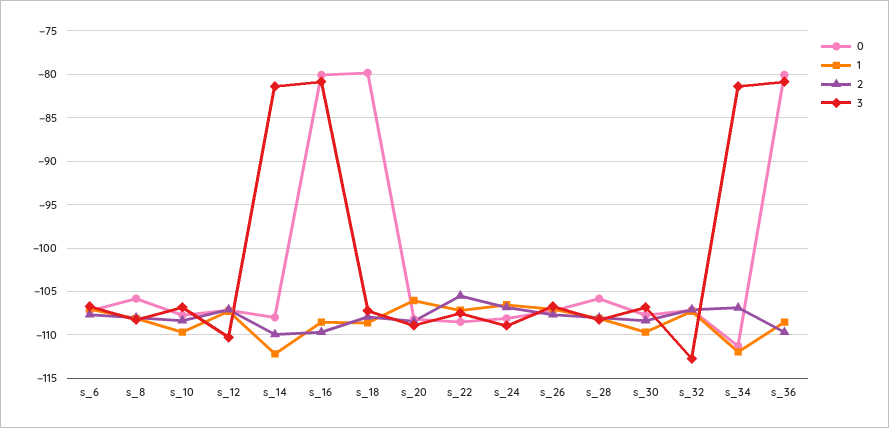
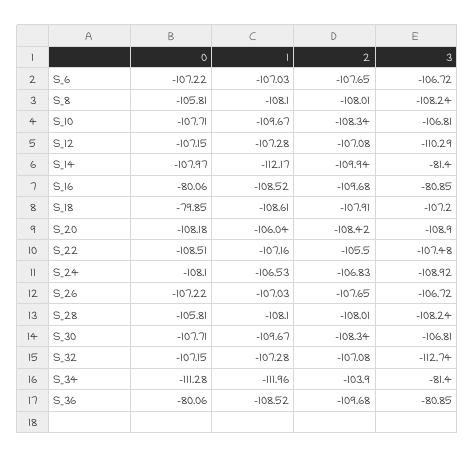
  {
    "0": {
      "s_6": -107.22,
      "s_8": -105.81,
      "s_10": -107.71,
      "s_12": -107.15,
      "s_14": -107.97,
      "s_16": -80.06,
      "s_18": -79.85,
      "s_20": -108.18,
      "s_22": -108.51,
      "s_24": -108.1,
      "s_26": -107.22,
      "s_28": -105.81,
      "s_30": -107.71,
      "s_32": -107.15,
      "s_34": -111.28,
      "s_36": -80.06
    },
    "1": {
      "s_6": -107.03,
      "s_8": -108.1,
      "s_10": -109.67,
      "s_12": -107.28,
      "s_14": -112.17,
      "s_16": -108.52,
      "s_18": -108.61,
      "s_20": -106.04,
      "s_22": -107.16,
      "s_24": -106.53,
      "s_26": -107.03,
      "s_28": -108.1,
      "s_30": -109.67,
      "s_32": -107.28,
      "s_34": -111.96,
      "s_36": -108.52
    },
    "2": {
      "s_6": -107.65,
      "s_8": -108.01,
      "s_10": -108.34,
      "s_12": -107.08,
      "s_14": -109.94,
      "s_16": -109.68,
      "s_18": -107.91,
      "s_20": -108.42,
      "s_22": -105.5,
      "s_24": -106.83,
      "s_26": -107.65,
      "s_28": -108.01,
      "s_30": -108.34,
      "s_32": -107.08,
-     "s_34": -107,
+     "s_34": -103.9,
      "s_36": -109.68
    },
    "3": {
      "s_6": -106.72,
      "s_8": -108.24,
      "s_10": -106.81,
      "s_12": -110.29,
      "s_14": -81.4,
      "s_16": -80.85,
      "s_18": -107.2,
      "s_20": -108.9,
      "s_22": -107.48,
      "s_24": -108.92,
      "s_26": -106.72,
      "s_28": -108.24,
      "s_30": -106.81,
      "s_32": -112.74,
      "s_34": -81.4,
      "s_36": -80.85
    }
  }

